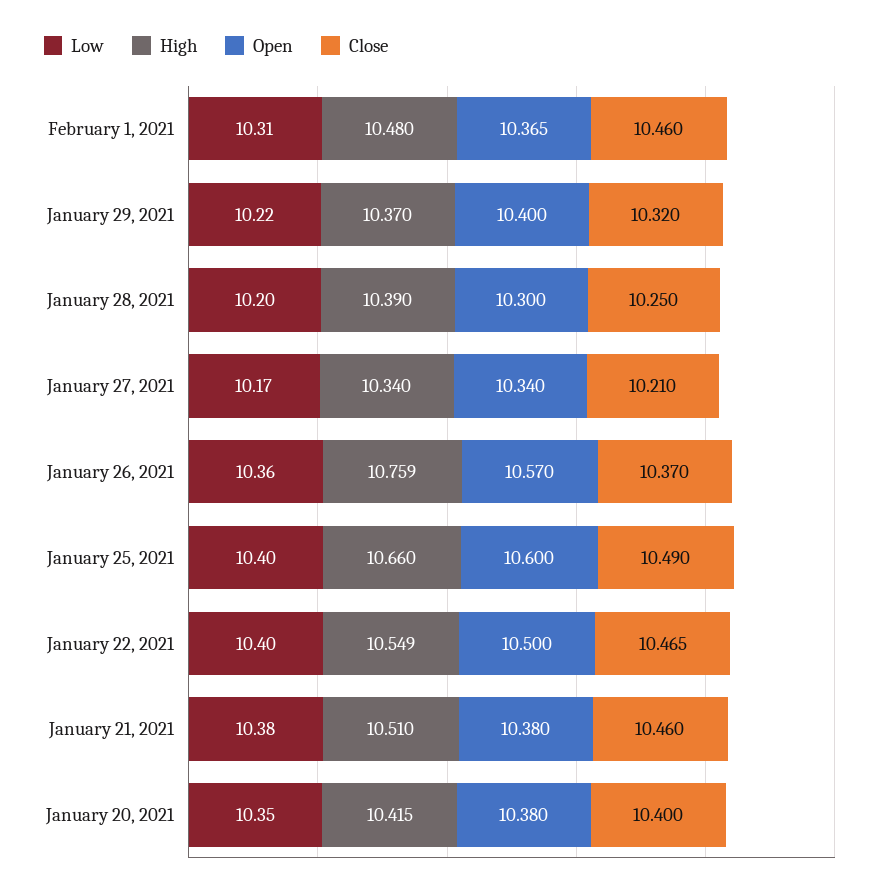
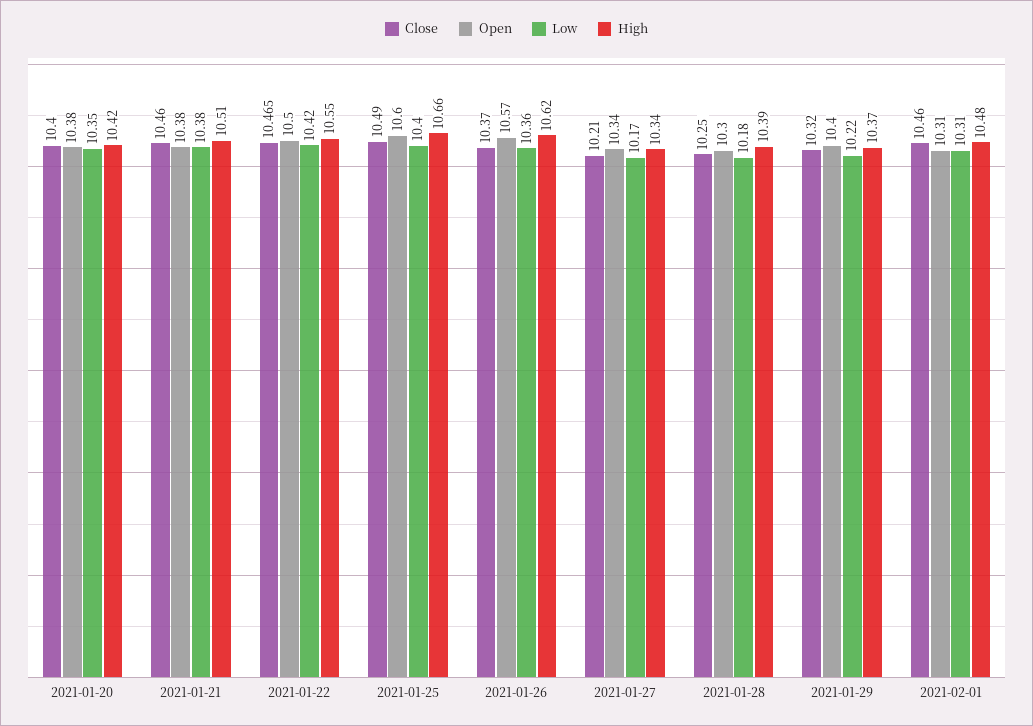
  {
    "Low": {
      "February 1, 2021": 10.31,
      "January 29, 2021": 10.22,
-     "January 28, 2021": 10.2,
+     "January 28, 2021": 10.18,
      "January 27, 2021": 10.17,
      "January 26, 2021": 10.36,
      "January 25, 2021": 10.4,
-     "January 22, 2021": 10.4,
+     "January 22, 2021": 10.42,
      "January 21, 2021": 10.38,
      "January 20, 2021": 10.35
    },
    "High": {
      "February 1, 2021": 10.48,
      "January 29, 2021": 10.37,
      "January 28, 2021": 10.39,
      "January 27, 2021": 10.34,
-     "January 26, 2021": 10.759,
+     "January 26, 2021": 10.62,
      "January 25, 2021": 10.66,
      "January 22, 2021": 10.549,
      "January 21, 2021": 10.51,
      "January 20, 2021": 10.415
    },
    "Open": {
-     "February 1, 2021": 10.365,
+     "February 1, 2021": 10.31,
      "January 29, 2021": 10.4,
      "January 28, 2021": 10.3,
      "January 27, 2021": 10.34,
      "January 26, 2021": 10.57,
      "January 25, 2021": 10.6,
      "January 22, 2021": 10.5,
      "January 21, 2021": 10.38,
      "January 20, 2021": 10.38
    },
    "Close": {
      "February 1, 2021": 10.46,
      "January 29, 2021": 10.32,
      "January 28, 2021": 10.25,
      "January 27, 2021": 10.21,
      "January 26, 2021": 10.37,
      "January 25, 2021": 10.49,
      "January 22, 2021": 10.465,
      "January 21, 2021": 10.46,
      "January 20, 2021": 10.4
    }
  }

